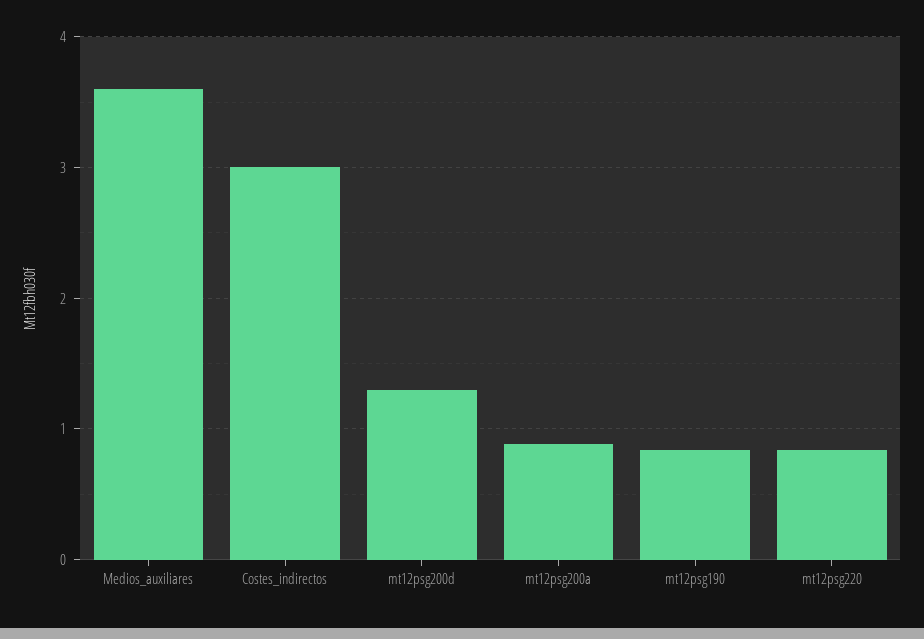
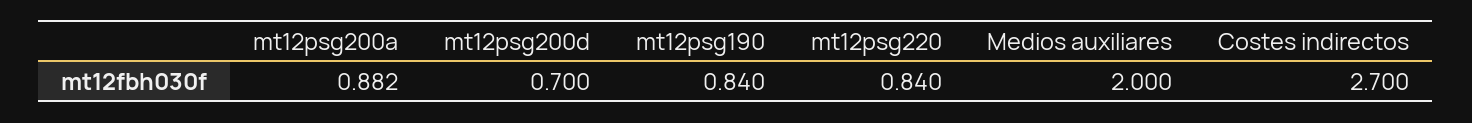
  {
-   "Medios_auxiliares": 3.6,
+   "Medios_auxiliares": 2,
-   "Costes_indirectos": 3,
+   "Costes_indirectos": 2.7,
-   "mt12psg200d": 1.3,
+   "mt12psg200d": 0.7,
    "mt12psg200a": 0.882,
    "mt12psg190": 0.84,
    "mt12psg220": 0.84
  }

